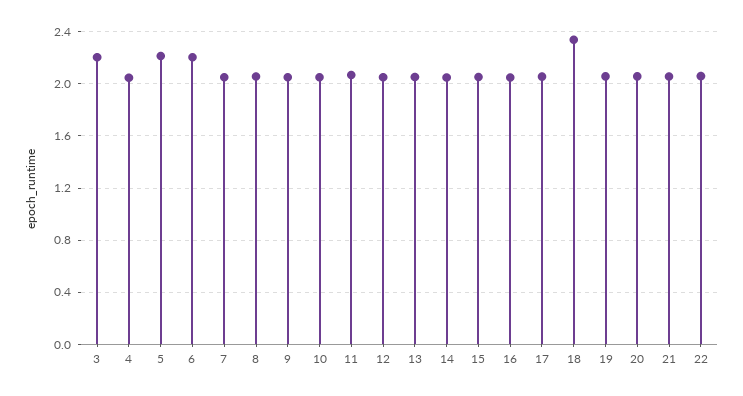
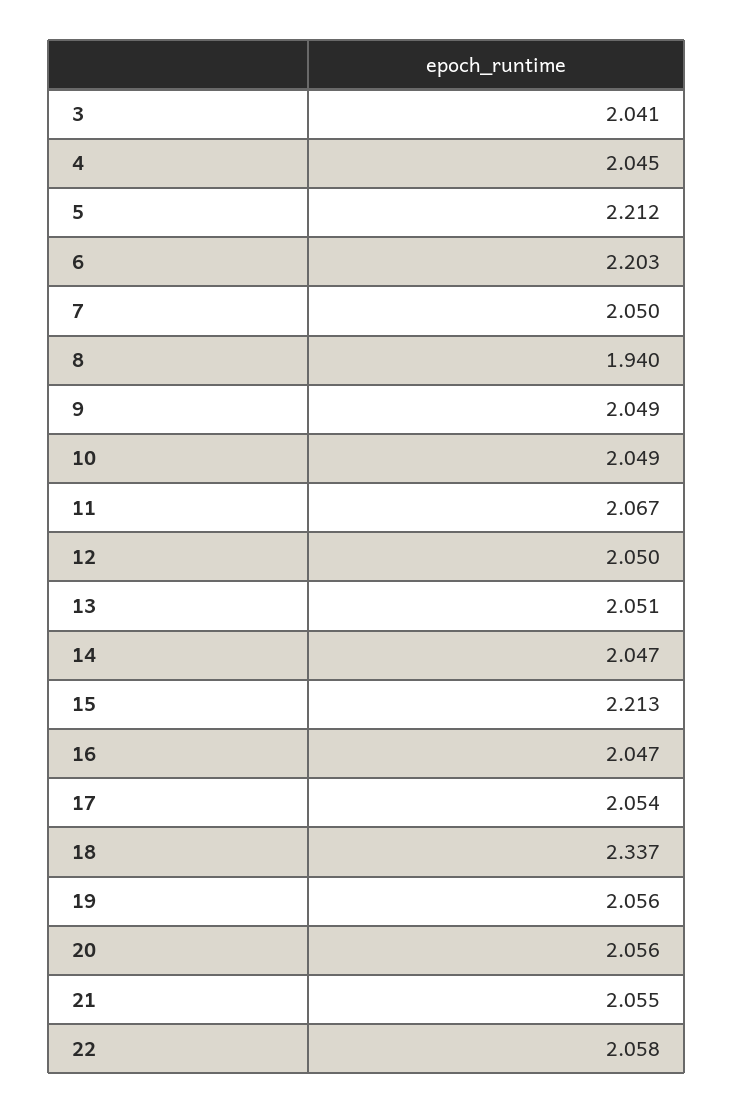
  {
-   "3": 2.2,
+   "3": 2.041,
    "4": 2.045,
    "5": 2.212,
    "6": 2.203,
    "7": 2.05,
-   "8": 2.05,
+   "8": 1.94,
    "9": 2.049,
    "10": 2.049,
    "11": 2.067,
    "12": 2.05,
    "13": 2.051,
    "14": 2.047,
-   "15": 2.05,
+   "15": 2.213,
    "16": 2.047,
    "17": 2.054,
    "18": 2.337,
    "19": 2.056,
    "20": 2.056,
    "21": 2.055,
    "22": 2.058
  }

